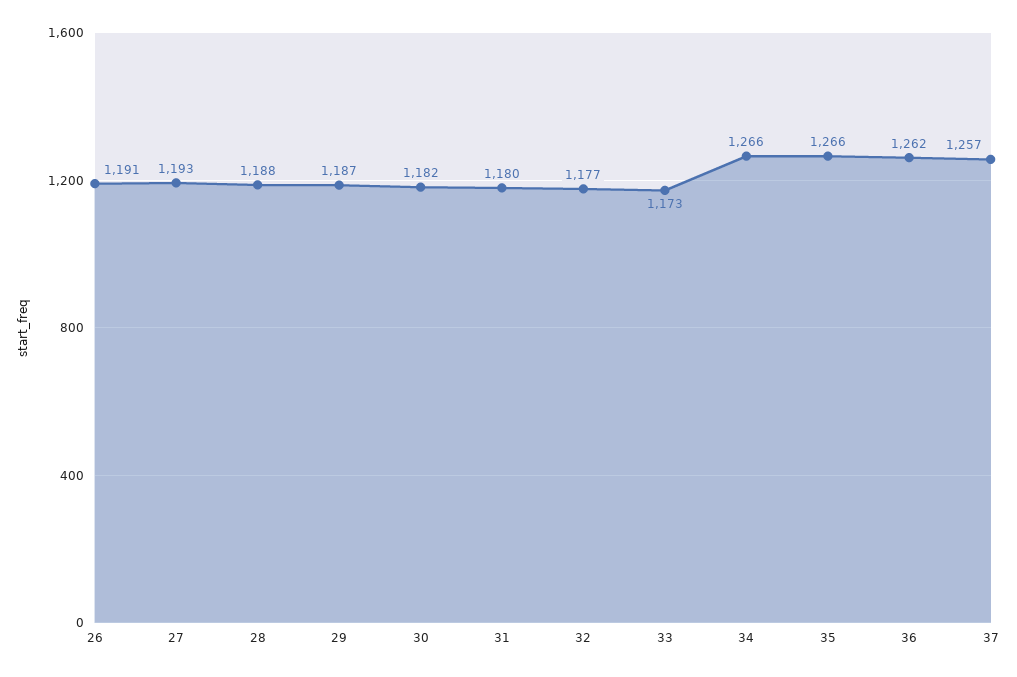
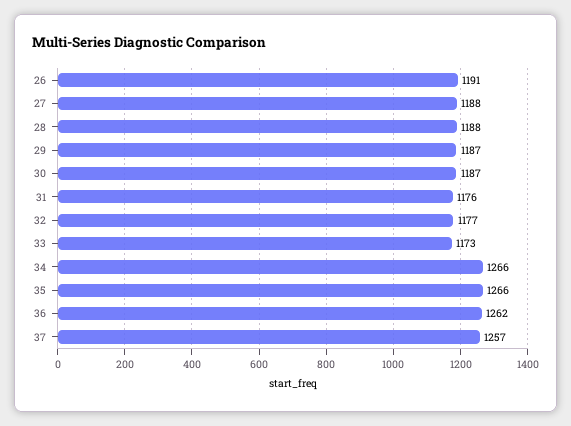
  {
    "26": 1191,
-   "27": 1193,
+   "27": 1188,
    "28": 1188,
    "29": 1187,
-   "30": 1182,
+   "30": 1187,
-   "31": 1180,
+   "31": 1176,
    "32": 1177,
    "33": 1173,
    "34": 1266,
    "35": 1266,
    "36": 1262,
    "37": 1257
  }

